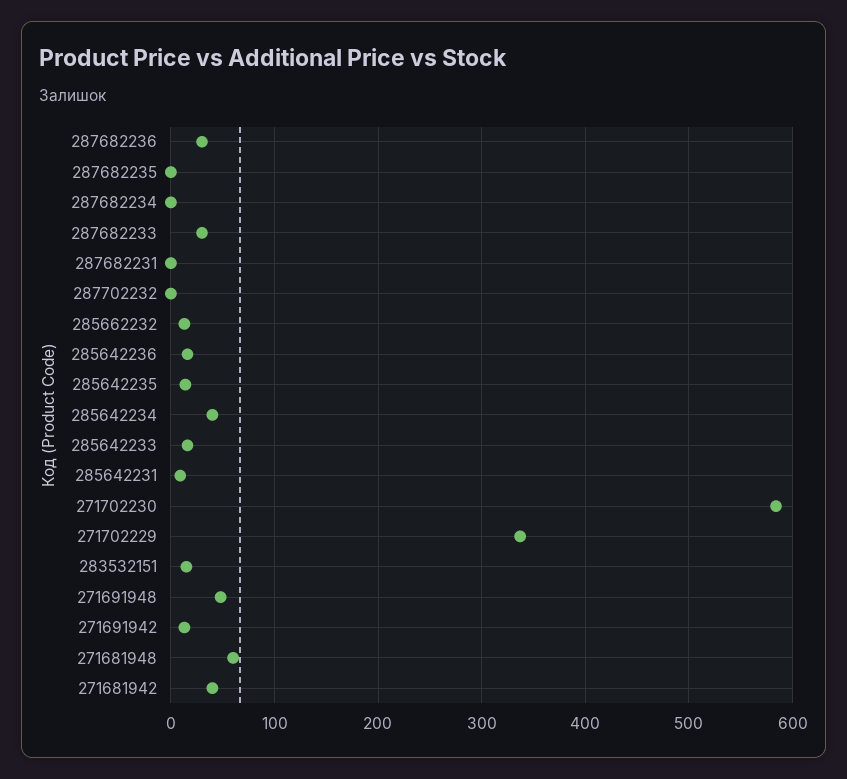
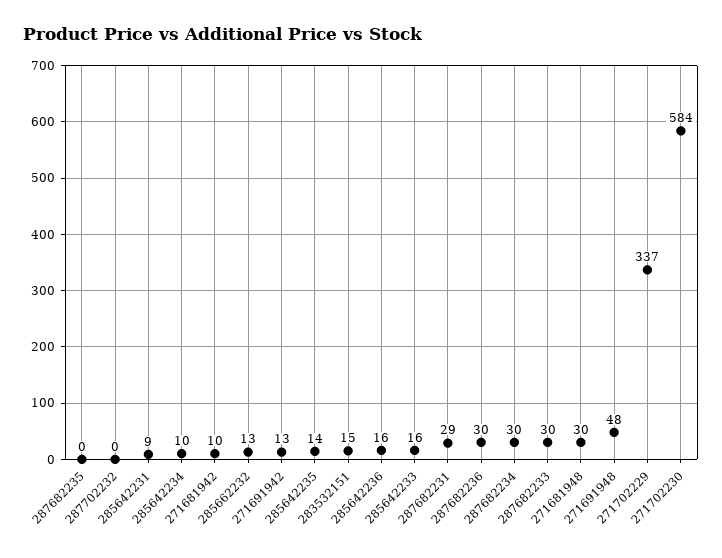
  {
    "287682236": 30,
    "287682235": 0,
-   "287682234": 0,
+   "287682234": 30,
    "287682233": 30,
-   "287682231": 0,
+   "287682231": 29,
    "287702232": 0,
    "285662232": 13,
    "285642236": 16,
    "285642235": 14,
-   "285642234": 40,
+   "285642234": 10,
    "285642233": 16,
    "285642231": 9,
    "271702230": 584,
    "271702229": 337,
    "283532151": 15,
    "271691948": 48,
    "271691942": 13,
-   "271681948": 60,
+   "271681948": 30,
-   "271681942": 40
+   "271681942": 10
  }

